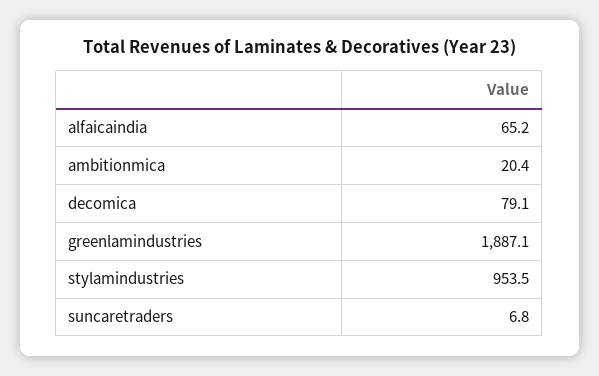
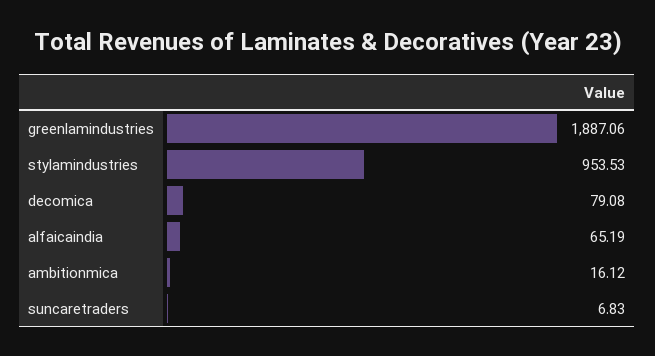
  {
    "alfaicaindia": 65.19,
-   "ambitionmica": 20.4,
+   "ambitionmica": 16.12,
    "decomica": 79.08,
    "greenlamindustries": 1887.06,
    "stylamindustries": 953.53,
    "suncaretraders": 6.83
  }

